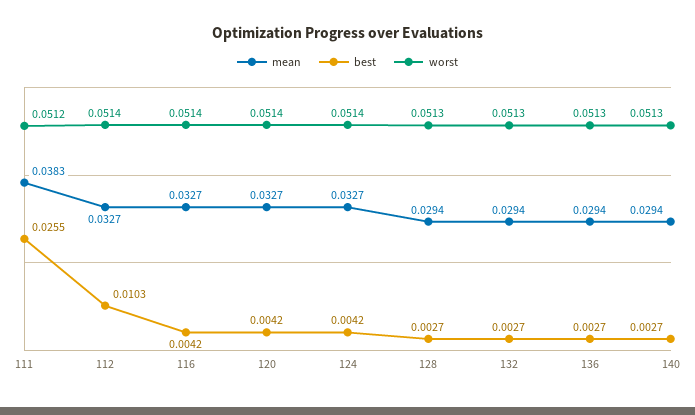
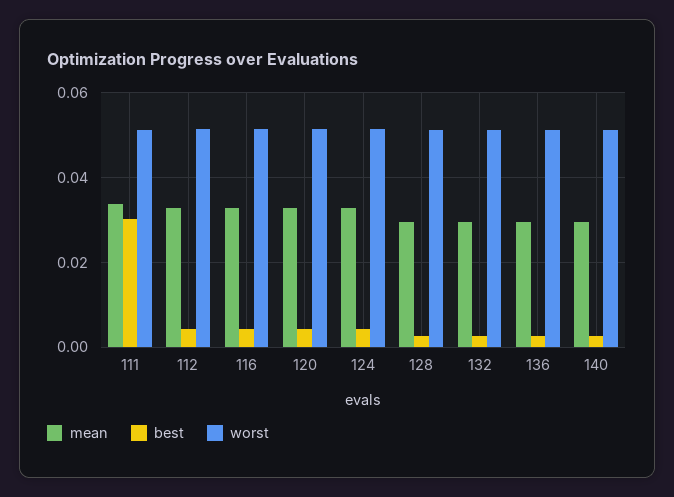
  {
    "mean": {
-     "111": 0.0383,
+     "111": 0.034,
      "112": 0.0327,
      "116": 0.0327,
      "120": 0.0327,
      "124": 0.0327,
      "128": 0.0294,
      "132": 0.0294,
      "136": 0.0294,
      "140": 0.0294
    },
    "best": {
-     "111": 0.0255,
+     "111": 0.03,
-     "112": 0.0103,
+     "112": 0.004,
      "116": 0.0042,
      "120": 0.0042,
      "124": 0.0042,
      "128": 0.0027,
      "132": 0.0027,
      "136": 0.0027,
      "140": 0.0027
    },
    "worst": {
      "111": 0.0512,
      "112": 0.0514,
      "116": 0.0514,
      "120": 0.0514,
      "124": 0.0514,
      "128": 0.0513,
      "132": 0.0513,
      "136": 0.0513,
      "140": 0.0513
    }
  }

